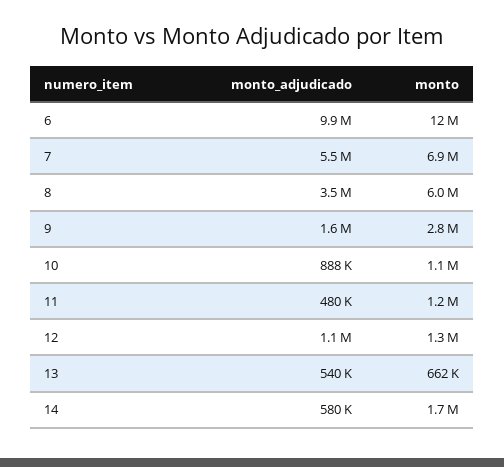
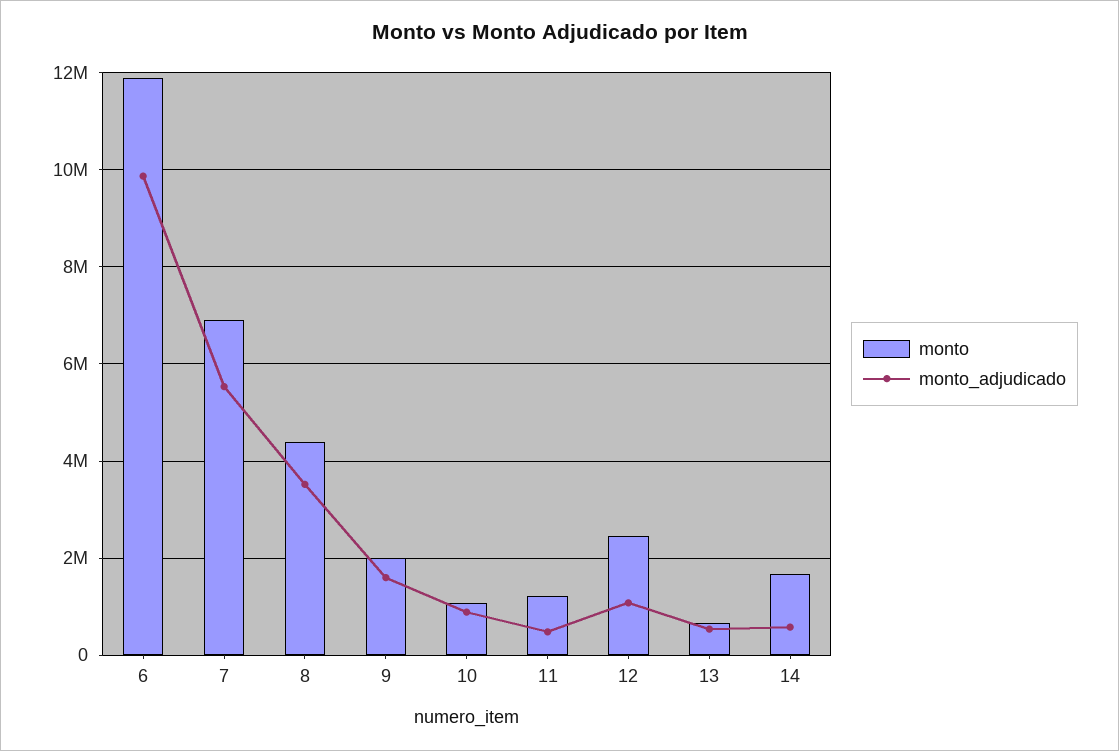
  {
    "monto_adjudicado": {
      "6": 9900000,
      "7": 5500000,
      "8": 3500000,
      "9": 1600000,
      "10": 888000,
      "11": 480000,
      "12": 1100000,
      "13": 540000,
      "14": 580000
    },
    "monto": {
      "6": 12000000,
      "7": 6900000,
-     "8": 6000000,
+     "8": 4400000,
-     "9": 2800000,
+     "9": 2000000,
      "10": 1100000,
      "11": 1200000,
-     "12": 1300000,
+     "12": 2400000,
      "13": 662000,
      "14": 1700000
    }
  }

